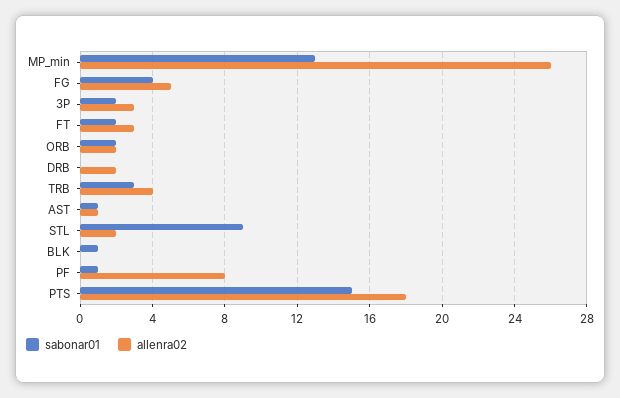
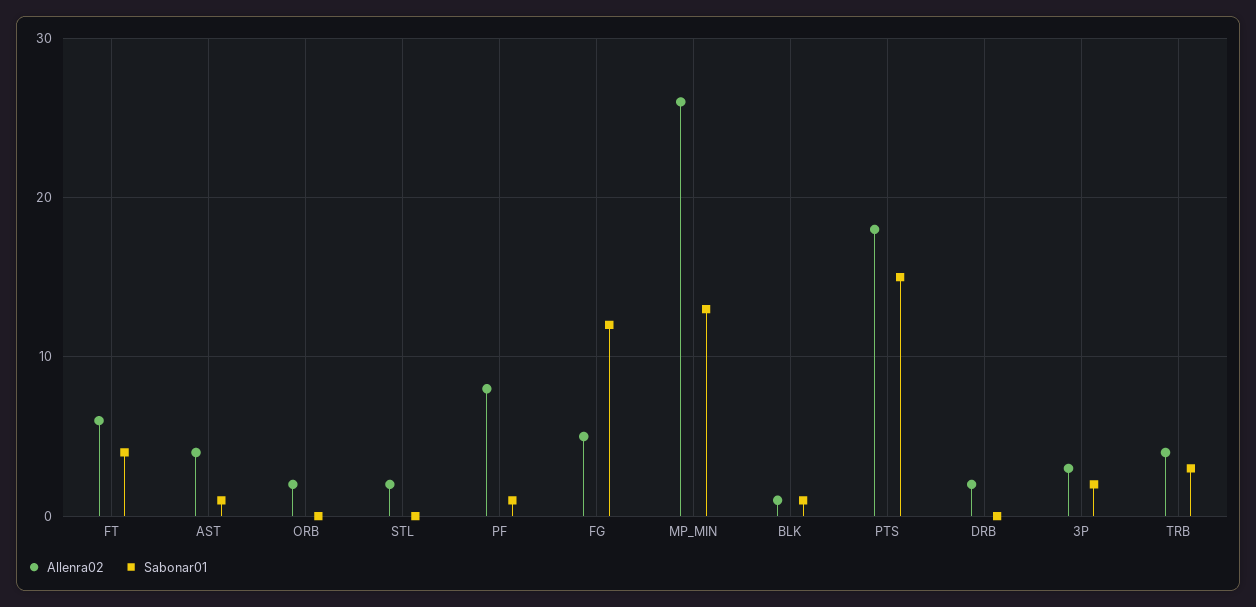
  {
    "sabonar01": {
      "MP_min": 13,
-     "FG": 4,
+     "FG": 12,
      "3P": 2,
-     "FT": 2,
+     "FT": 4,
-     "ORB": 2,
+     "ORB": 0,
      "DRB": 0,
      "TRB": 3,
      "AST": 1,
-     "STL": 9,
+     "STL": 0,
      "BLK": 1,
      "PF": 1,
      "PTS": 15
    },
    "allenra02": {
      "MP_min": 26,
      "FG": 5,
      "3P": 3,
-     "FT": 3,
+     "FT": 6,
      "ORB": 2,
      "DRB": 2,
      "TRB": 4,
-     "AST": 1,
+     "AST": 4,
      "STL": 2,
-     "BLK": 0,
+     "BLK": 1,
      "PF": 8,
      "PTS": 18
    }
  }

